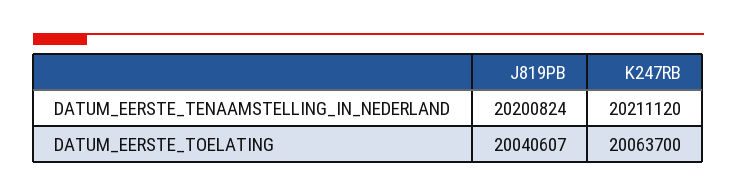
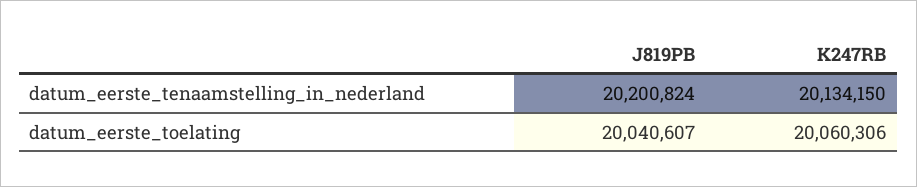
  {
    "J819PB": {
      "DATUM_EERSTE_TENAAMSTELLING_IN_NEDERLAND": 20200824,
      "DATUM_EERSTE_TOELATING": 20040607
    },
    "K247RB": {
-     "DATUM_EERSTE_TENAAMSTELLING_IN_NEDERLAND": 20211120,
+     "DATUM_EERSTE_TENAAMSTELLING_IN_NEDERLAND": 20134150,
-     "DATUM_EERSTE_TOELATING": 20063700
+     "DATUM_EERSTE_TOELATING": 20060306
    }
  }

